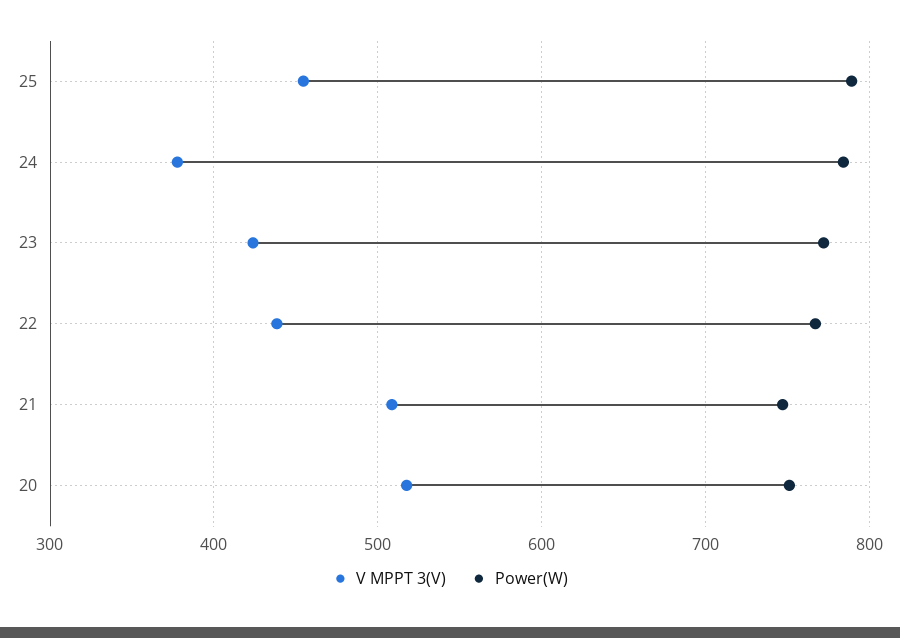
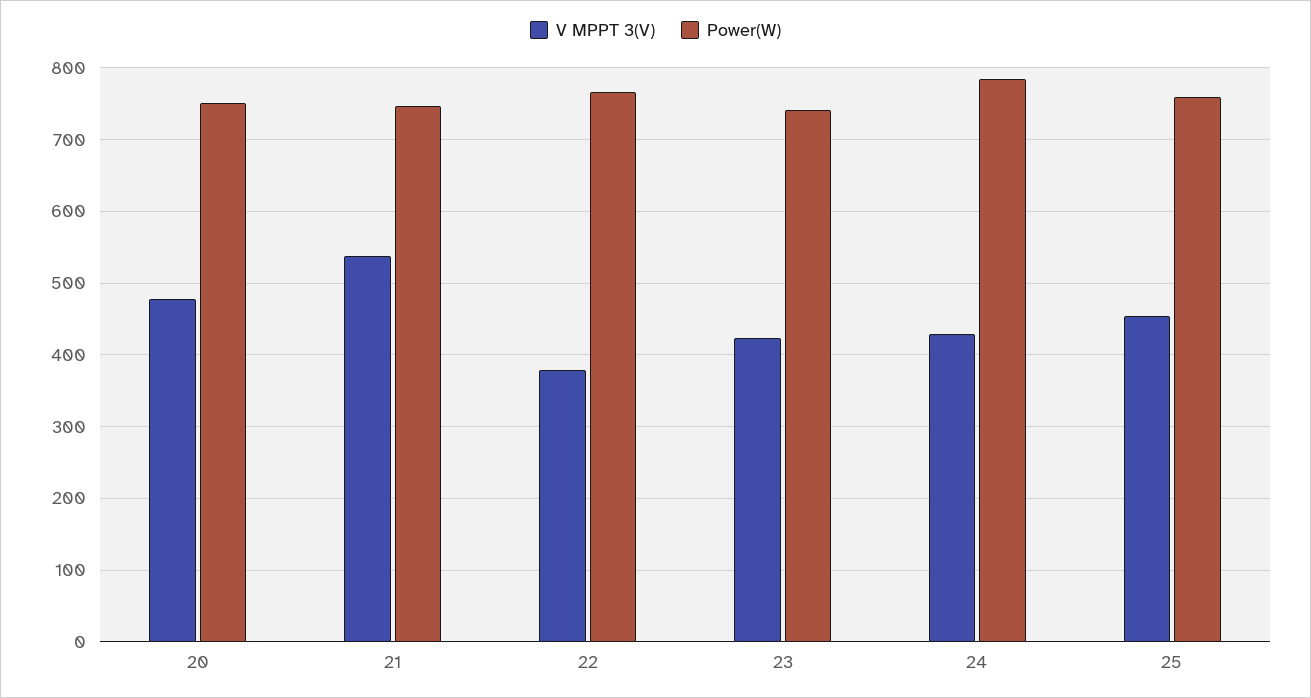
  {
    "V MPPT 3(V)": {
      "25": 450,
-     "24": 380,
+     "24": 430,
      "23": 420,
-     "22": 440,
+     "22": 380,
-     "21": 510,
+     "21": 540,
-     "20": 520
+     "20": 480
    },
    "Power(W)": {
-     "25": 790,
+     "25": 760,
      "24": 780,
-     "23": 770,
+     "23": 740,
      "22": 770,
      "21": 750,
      "20": 750
    }
  }

